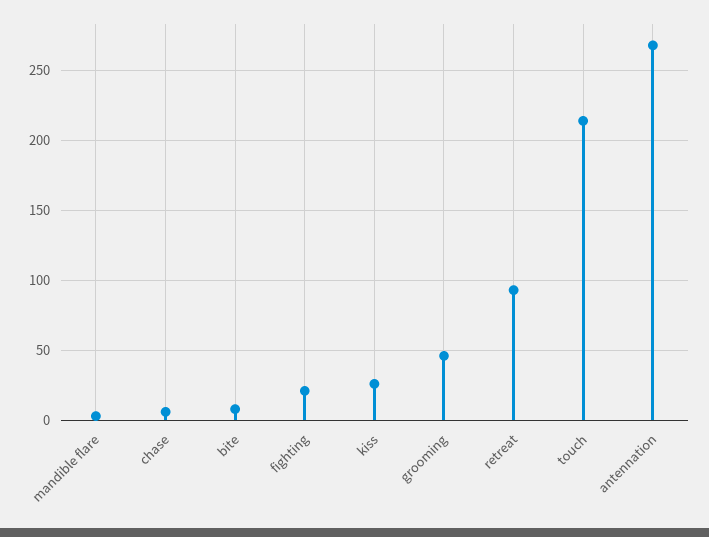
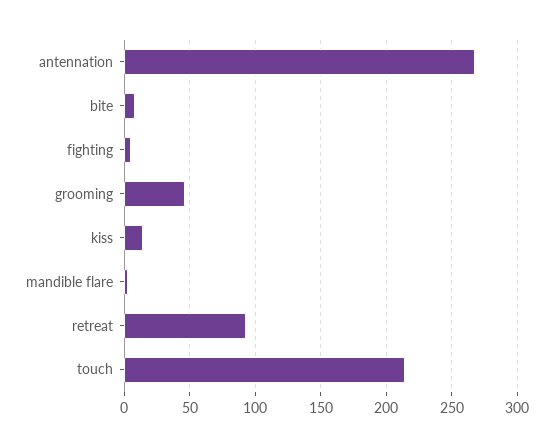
  {
    "mandible flare": 5,
-   "chase": 5,
    "bite": 10,
-   "fighting": 20,
+   "fighting": 5,
-   "kiss": 25,
+   "kiss": 15,
    "grooming": 45,
    "retreat": 95,
    "touch": 215,
    "antennation": 270
  }

